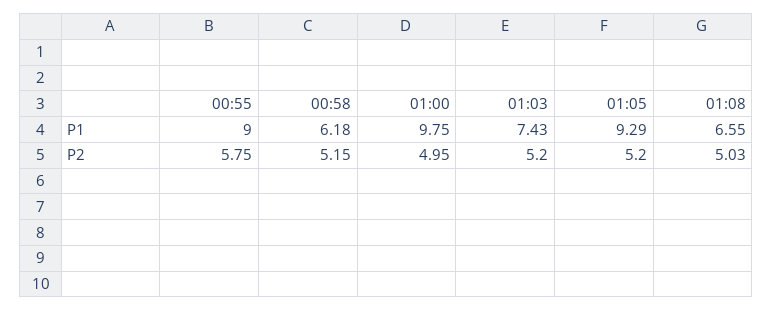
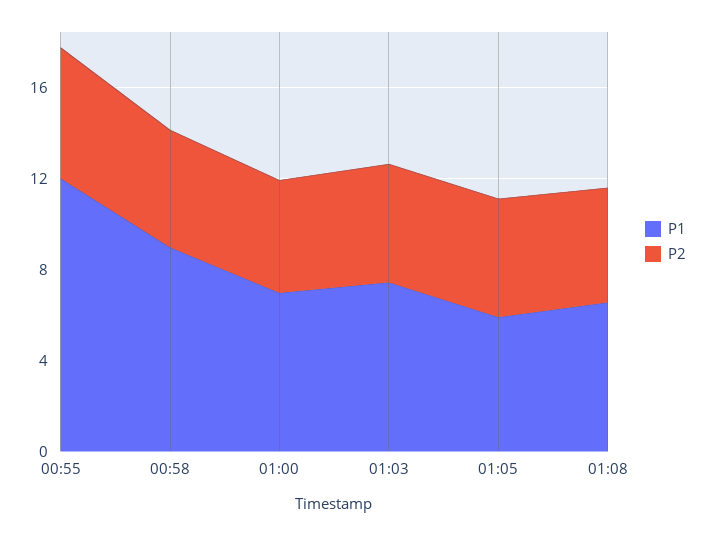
  {
    "P1": {
-     "00:55": 9,
+     "00:55": 12,
-     "00:58": 6.18,
+     "00:58": 9,
-     "01:00": 9.75,
+     "01:00": 7,
      "01:03": 7.43,
-     "01:05": 9.29,
+     "01:05": 6,
      "01:08": 6.55
    },
    "P2": {
      "00:55": 5.75,
      "00:58": 5.15,
      "01:00": 4.95,
      "01:03": 5.2,
      "01:05": 5.2,
      "01:08": 5.03
    }
  }

